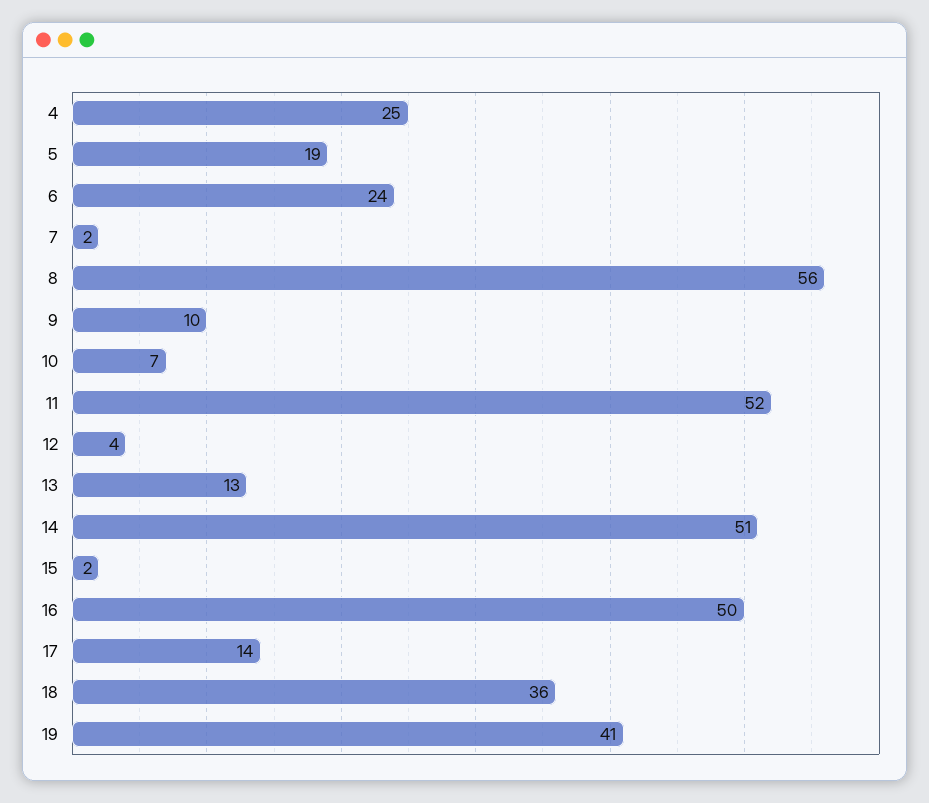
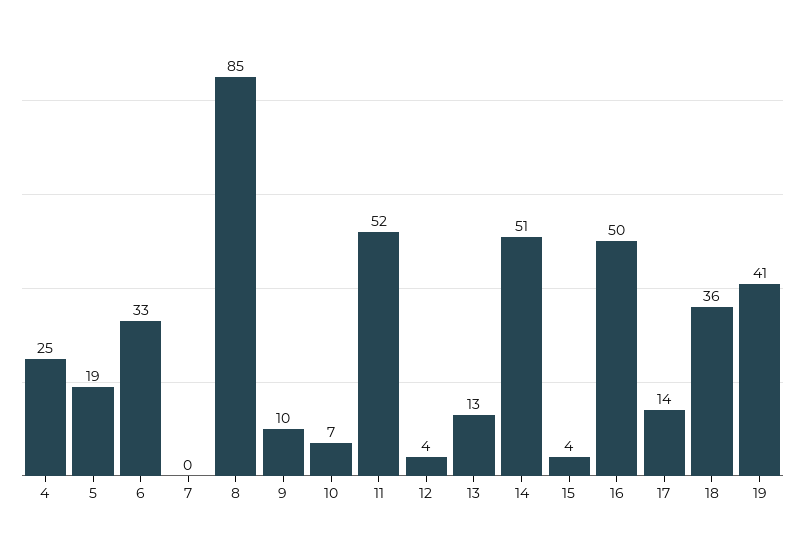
  {
    "4": 25,
    "5": 19,
-   "6": 24,
+   "6": 33,
-   "7": 2,
+   "7": 0,
-   "8": 56,
+   "8": 85,
    "9": 10,
    "10": 7,
    "11": 52,
    "12": 4,
    "13": 13,
    "14": 51,
-   "15": 2,
+   "15": 4,
    "16": 50,
    "17": 14,
    "18": 36,
    "19": 41
  }

